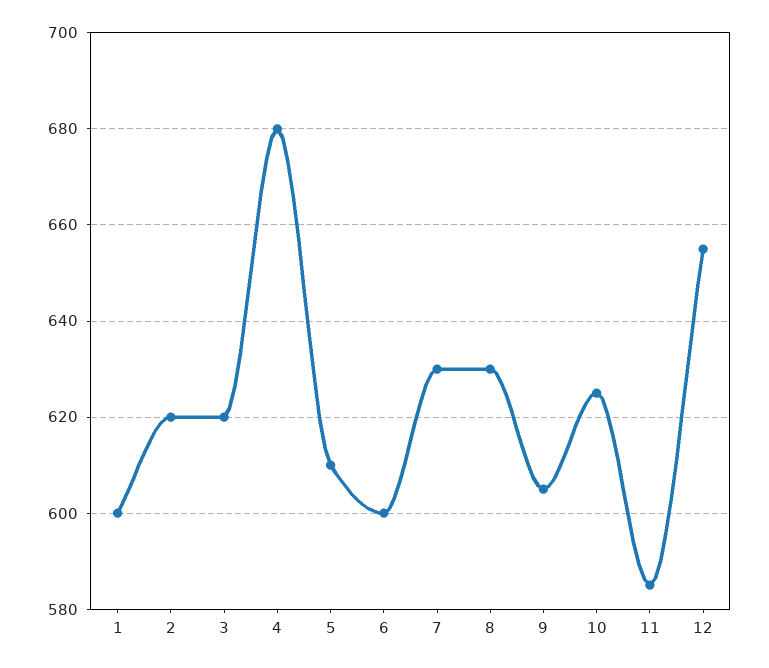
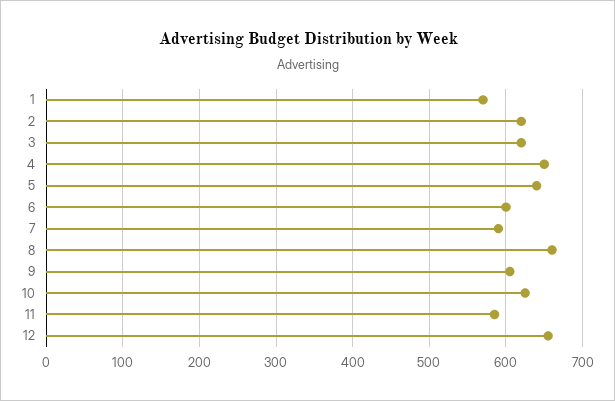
  {
-   "1": 600,
+   "1": 570,
    "2": 620,
    "3": 620,
-   "4": 680,
+   "4": 650,
-   "5": 610,
+   "5": 640,
    "6": 600,
-   "7": 630,
+   "7": 590,
-   "8": 630,
+   "8": 660,
    "9": 605,
    "10": 625,
    "11": 585,
    "12": 655
  }

